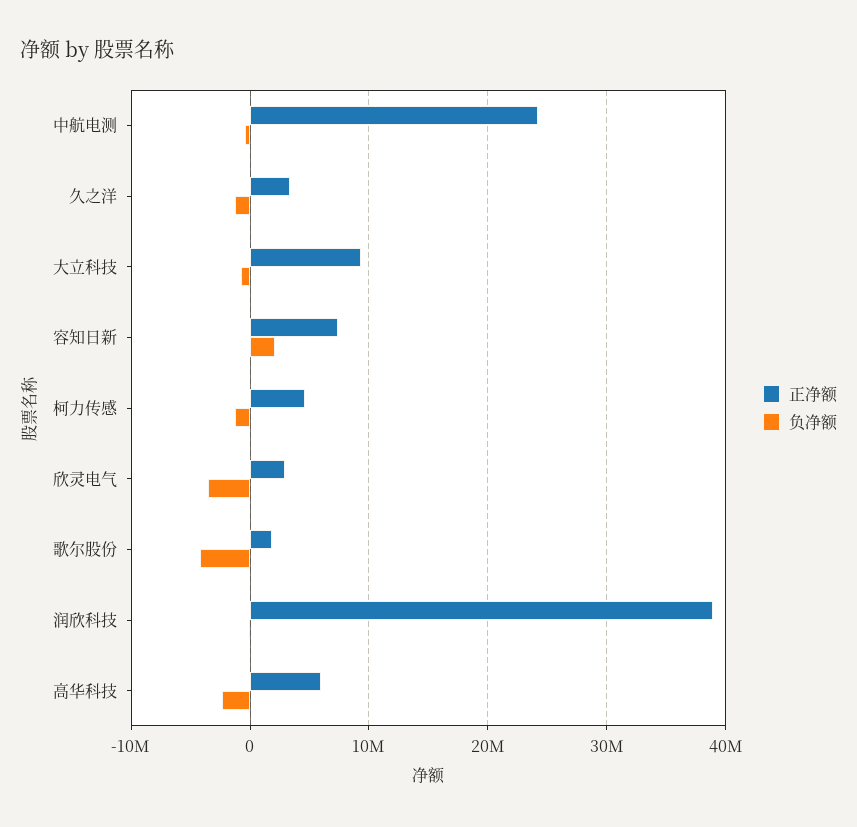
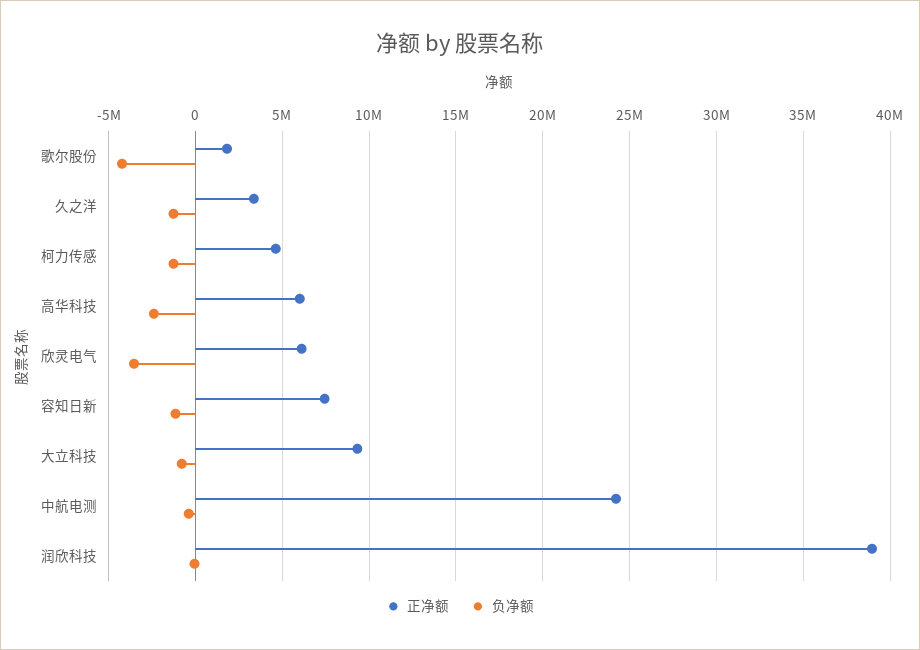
  {
    "正净额": {
      "中航电测": 24000000,
      "久之洋": 3500000,
      "大立科技": 9500000,
      "容知日新": 7500000,
      "柯力传感": 4500000,
-     "欣灵电气": 3000000,
+     "欣灵电气": 6000000,
      "歌尔股份": 2000000,
      "润欣科技": 39000000,
      "高华科技": 6000000
    },
    "负净额": {
      "中航电测": -500000,
      "久之洋": -1500000,
      "大立科技": -1000000,
-     "容知日新": 2000000,
+     "容知日新": -1000000,
      "柯力传感": -1500000,
      "欣灵电气": -3500000,
      "歌尔股份": -4000000,
      "润欣科技": 0,
      "高华科技": -2500000
    }
  }

